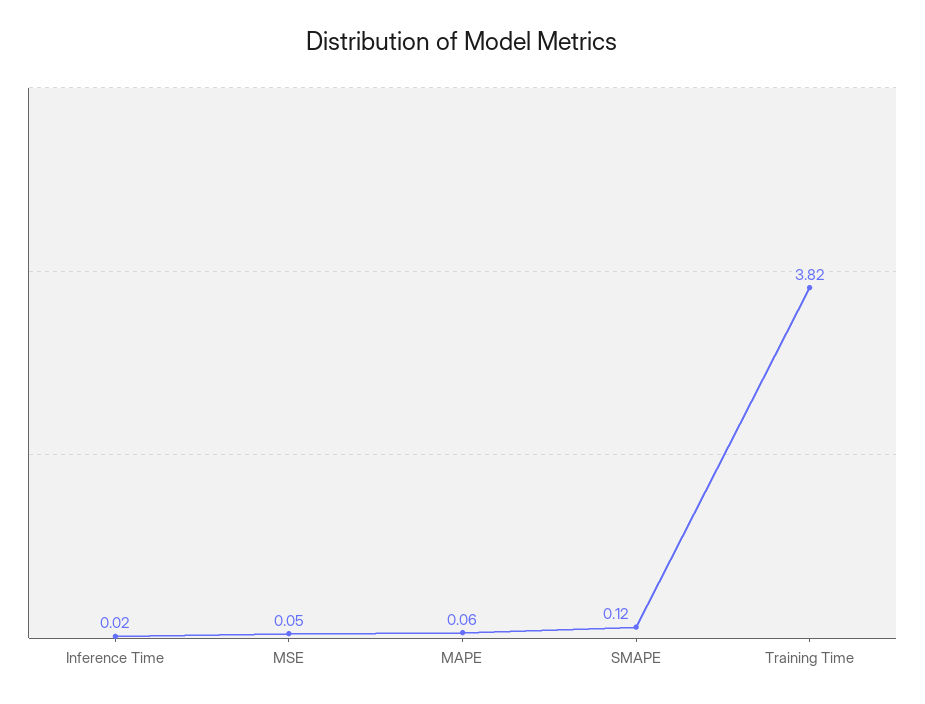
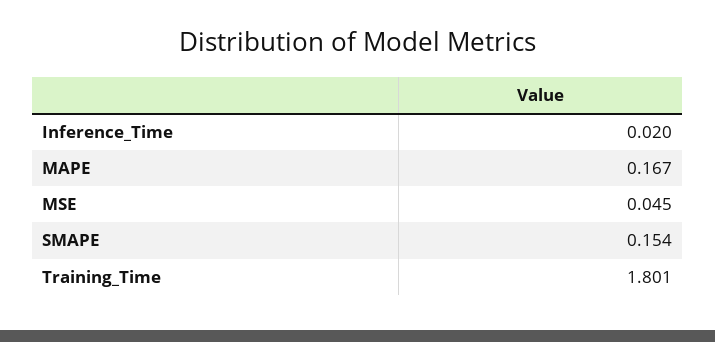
  {
    "Inference Time": 0.02,
    "MSE": 0.045,
-   "MAPE": 0.06,
+   "MAPE": 0.167,
-   "SMAPE": 0.12,
+   "SMAPE": 0.154,
-   "Training Time": 3.82
+   "Training Time": 1.801
  }

